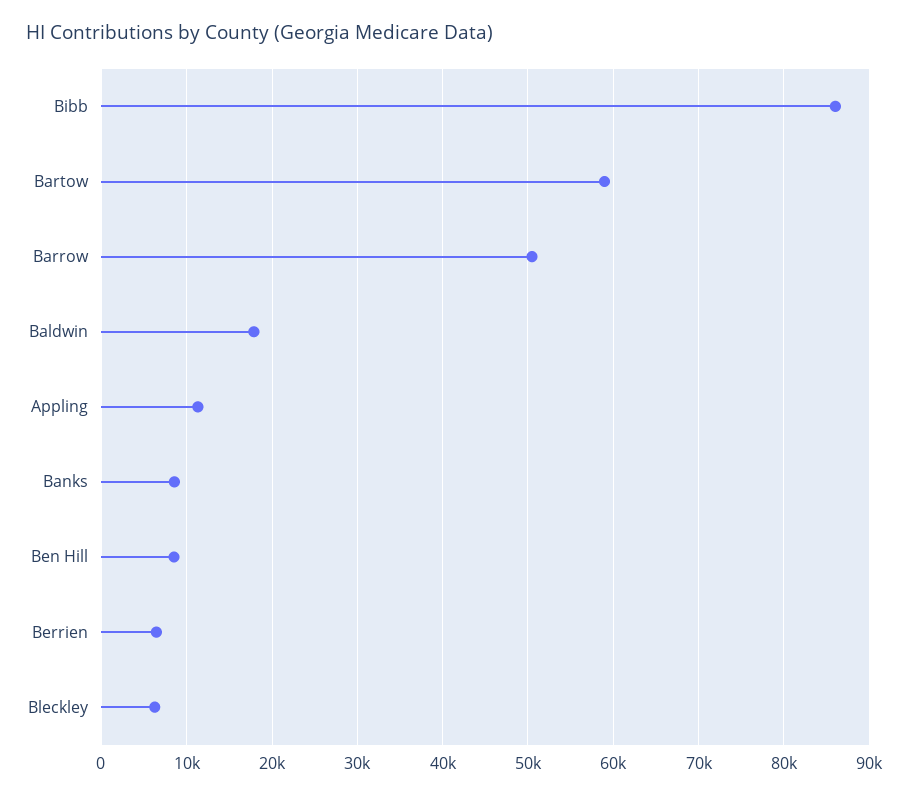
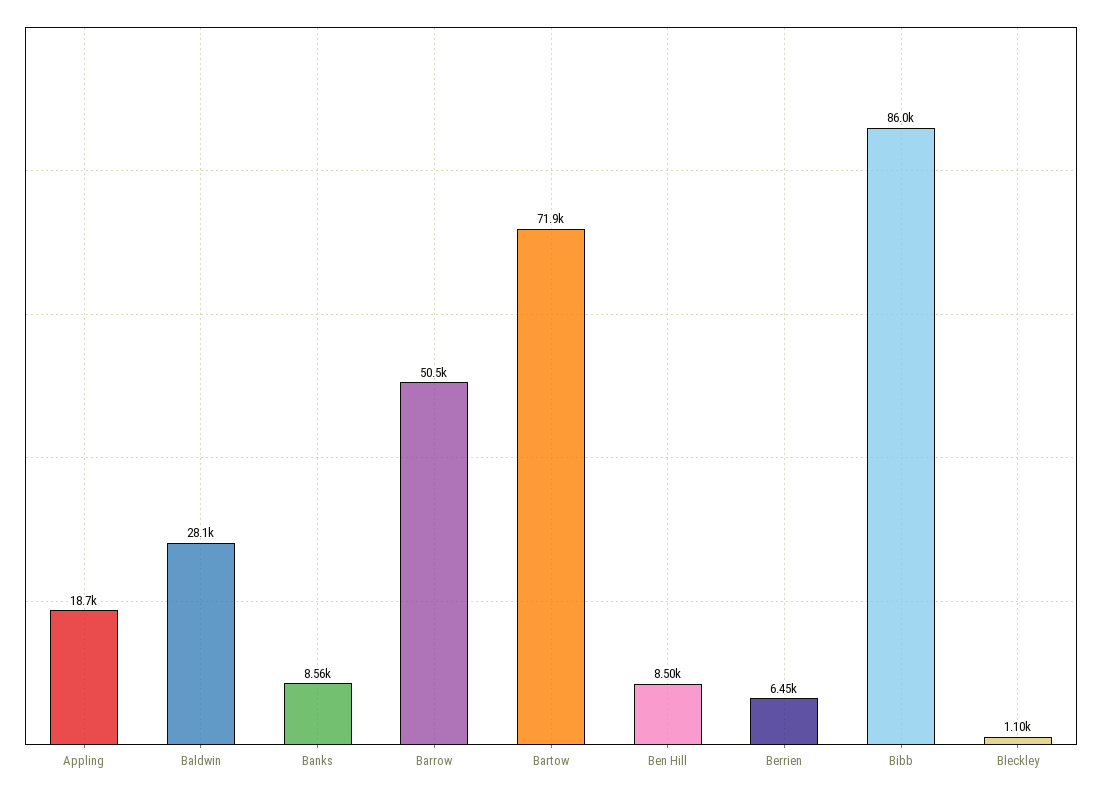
  {
    "Bibb": 86000,
-   "Bartow": 59000,
+   "Bartow": 71900,
    "Barrow": 50500,
-   "Baldwin": 18000,
+   "Baldwin": 28100,
-   "Appling": 11000,
+   "Appling": 18700,
    "Banks": 8560,
    "Ben Hill": 8500,
    "Berrien": 6450,
-   "Bleckley": 6000
+   "Bleckley": 1100
  }

